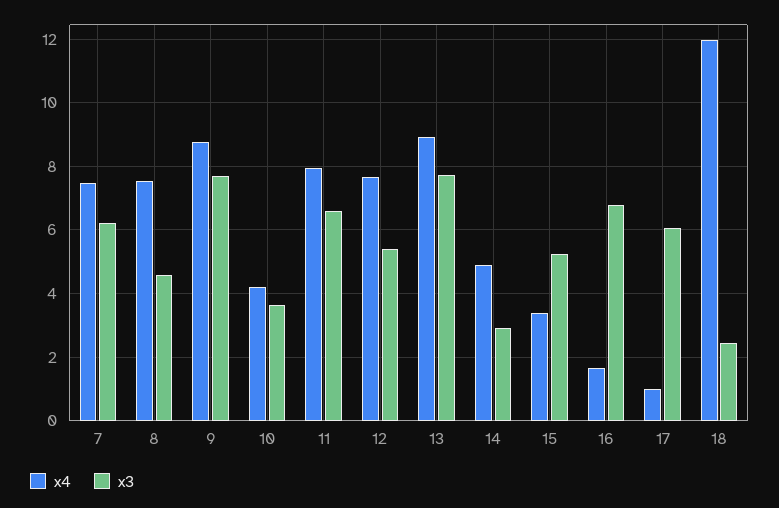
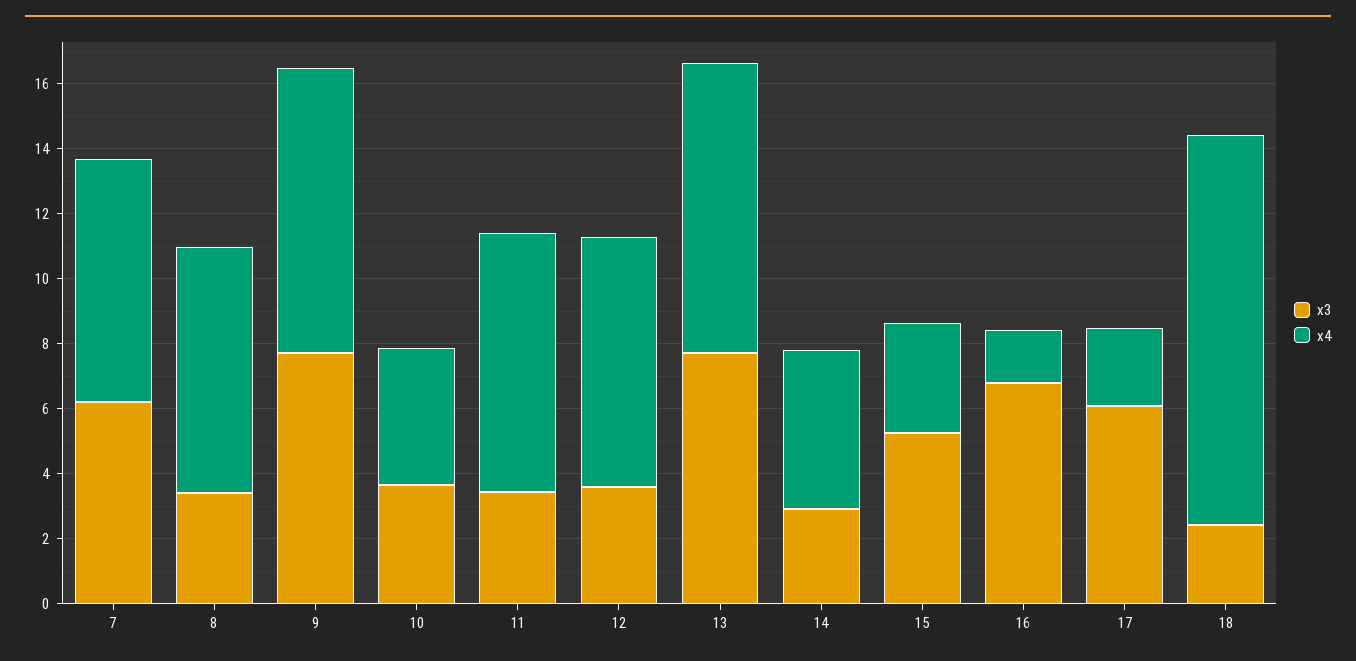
  {
    "x4": {
      "7": 7.4,
      "8": 7.6,
      "9": 8.8,
      "10": 4.2,
      "11": 8,
      "12": 7.6,
      "13": 9,
      "14": 4.8,
      "15": 3.4,
      "16": 1.6,
-     "17": 1,
+     "17": 2.5,
      "18": 12
    },
    "x3": {
      "7": 6.2,
-     "8": 4.6,
+     "8": 3.5,
      "9": 7.6,
      "10": 3.6,
-     "11": 6.6,
+     "11": 3.5,
-     "12": 5.4,
+     "12": 3.5,
      "13": 7.8,
      "14": 3,
      "15": 5.2,
      "16": 6.8,
      "17": 6,
      "18": 2.4
    }
  }

